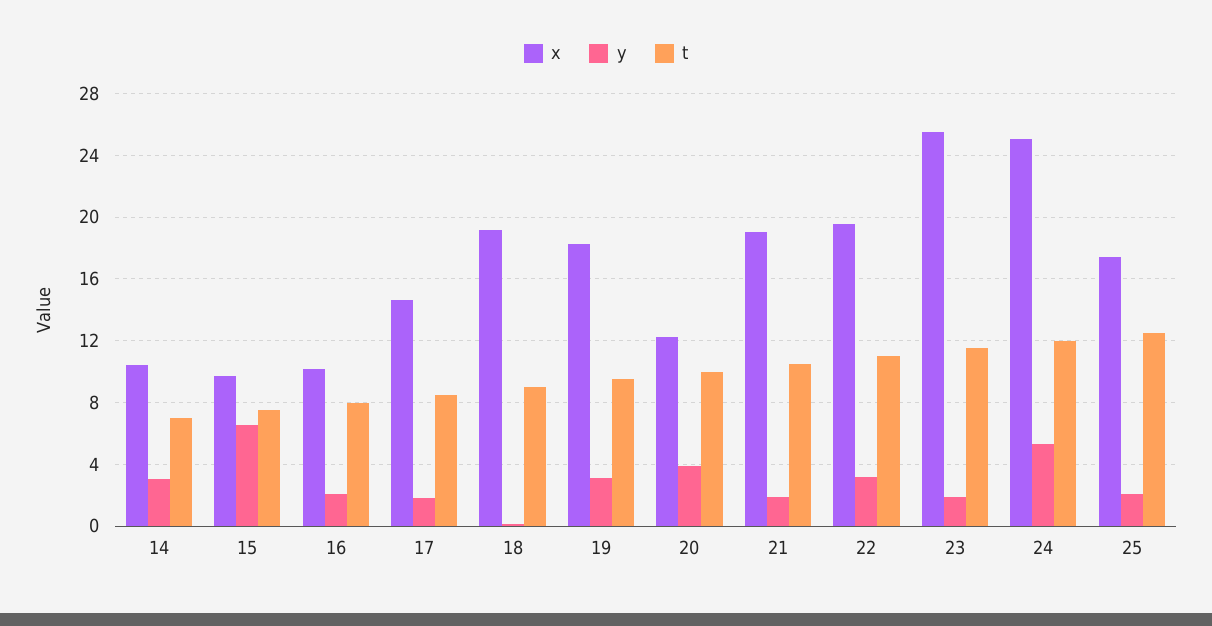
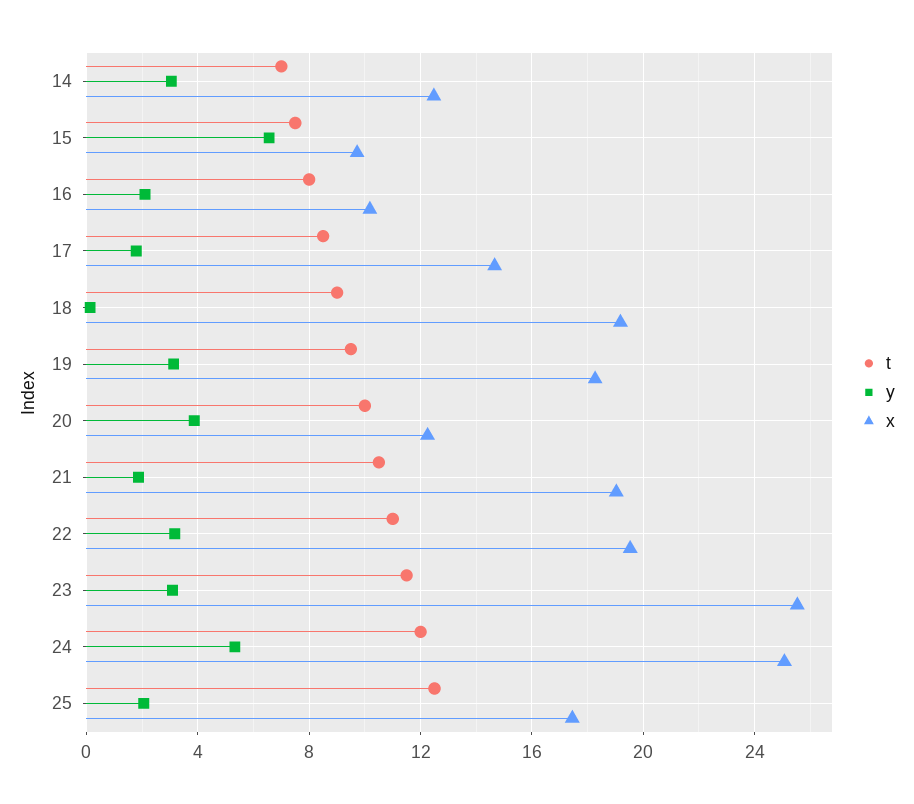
  {
    "x": {
-     "14": 10.5,
+     "14": 12.5,
      "15": 9.5,
      "16": 10,
      "17": 14.5,
      "18": 19,
      "19": 18.5,
      "20": 12.5,
      "21": 19,
      "22": 19.5,
      "23": 25.5,
      "24": 25,
      "25": 17.5
    },
    "y": {
      "14": 3,
      "15": 6.5,
      "16": 2,
      "17": 2,
      "18": 0,
      "19": 3,
      "20": 4,
      "21": 2,
      "22": 3,
-     "23": 2,
+     "23": 3,
      "24": 5.5,
      "25": 2
    },
    "t": {
      "14": 7,
      "15": 7.5,
      "16": 8,
      "17": 8.5,
      "18": 9,
      "19": 9.5,
      "20": 10,
      "21": 10.5,
      "22": 11,
      "23": 11.5,
      "24": 12,
      "25": 12.5
    }
  }

